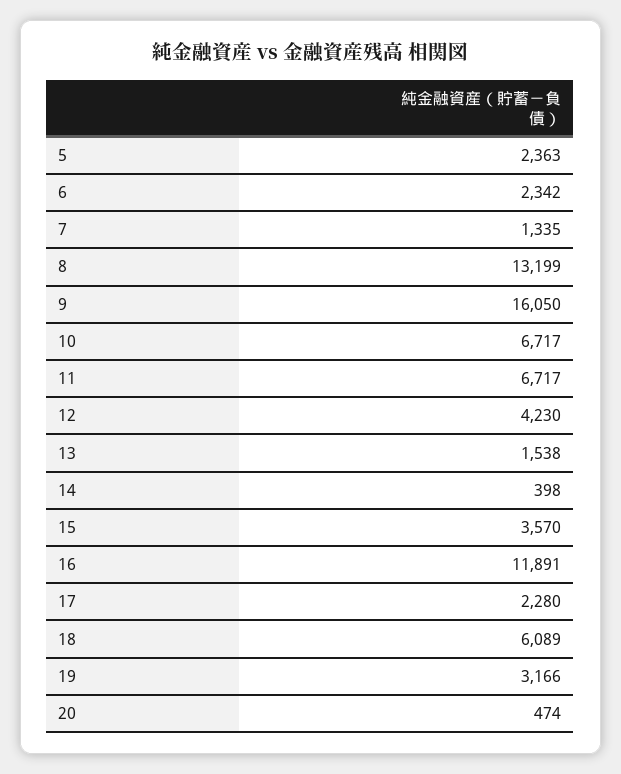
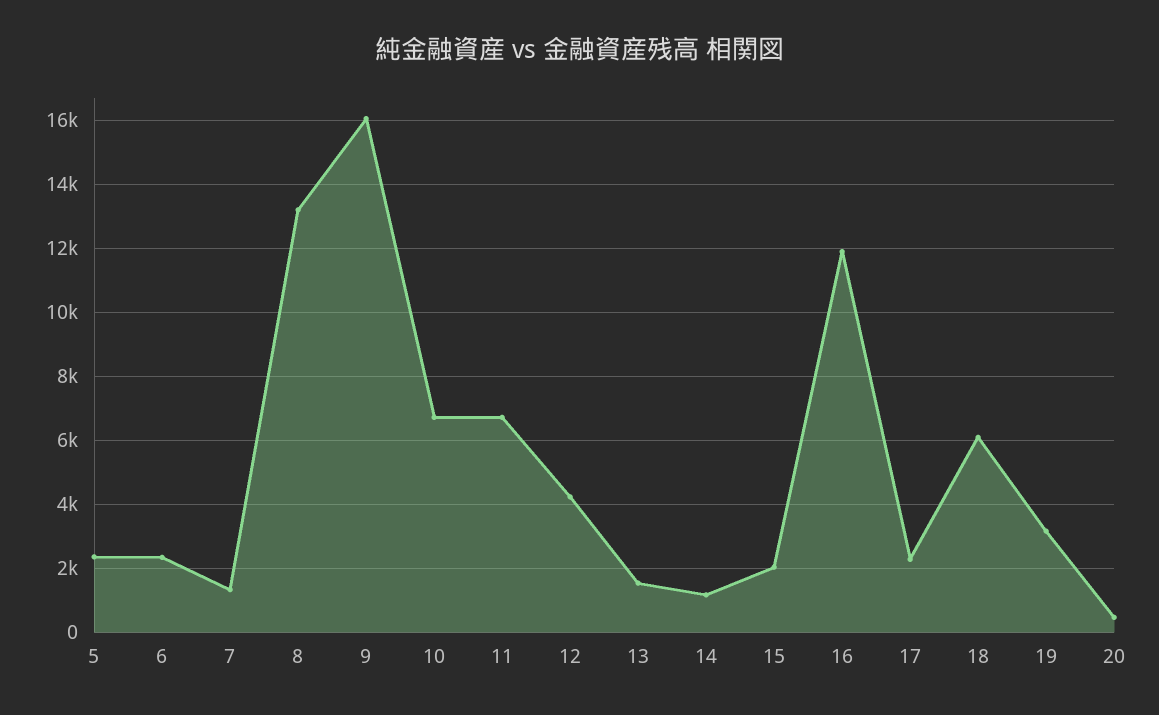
  {
    "5": 2363,
    "6": 2342,
    "7": 1335,
    "8": 13199,
    "9": 16050,
    "10": 6717,
    "11": 6717,
    "12": 4230,
    "13": 1538,
-   "14": 398,
+   "14": 1200,
-   "15": 3570,
+   "15": 2000,
    "16": 11891,
    "17": 2280,
    "18": 6089,
    "19": 3166,
    "20": 474
  }

